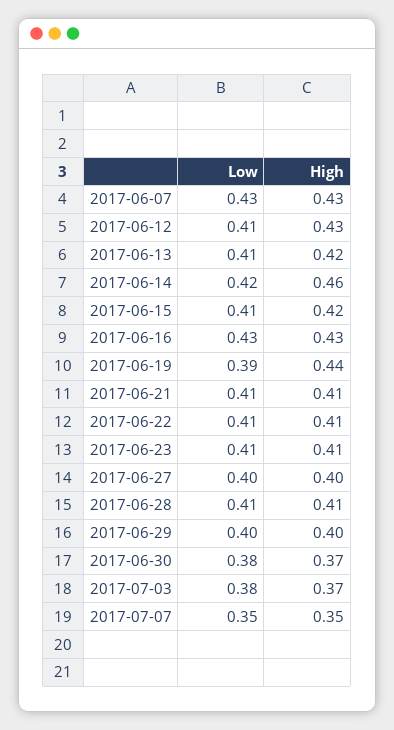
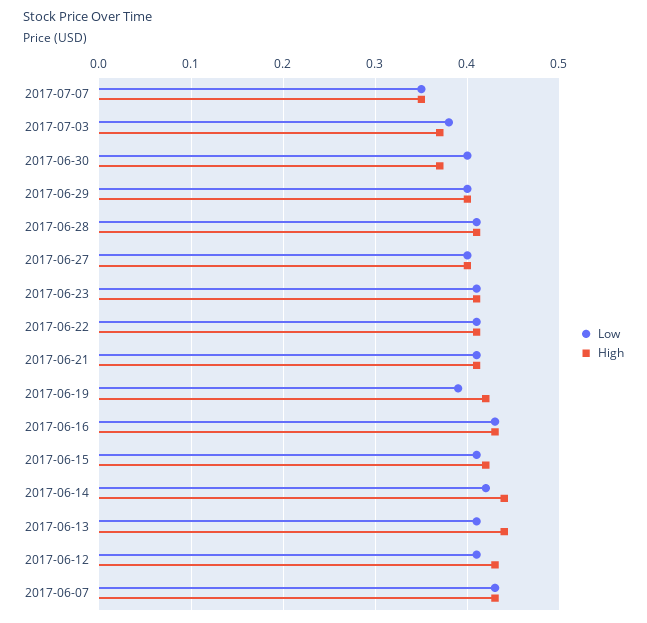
  {
    "Low": {
      "2017-06-07": 0.43,
      "2017-06-12": 0.41,
      "2017-06-13": 0.41,
      "2017-06-14": 0.42,
      "2017-06-15": 0.41,
      "2017-06-16": 0.43,
      "2017-06-19": 0.39,
      "2017-06-21": 0.41,
      "2017-06-22": 0.41,
      "2017-06-23": 0.41,
      "2017-06-27": 0.4,
      "2017-06-28": 0.41,
      "2017-06-29": 0.4,
-     "2017-06-30": 0.38,
+     "2017-06-30": 0.4,
      "2017-07-03": 0.38,
      "2017-07-07": 0.35
    },
    "High": {
      "2017-06-07": 0.43,
      "2017-06-12": 0.43,
-     "2017-06-13": 0.42,
+     "2017-06-13": 0.44,
-     "2017-06-14": 0.46,
+     "2017-06-14": 0.44,
      "2017-06-15": 0.42,
      "2017-06-16": 0.43,
-     "2017-06-19": 0.44,
+     "2017-06-19": 0.42,
      "2017-06-21": 0.41,
      "2017-06-22": 0.41,
      "2017-06-23": 0.41,
      "2017-06-27": 0.4,
      "2017-06-28": 0.41,
      "2017-06-29": 0.4,
      "2017-06-30": 0.37,
      "2017-07-03": 0.37,
      "2017-07-07": 0.35
    }
  }

